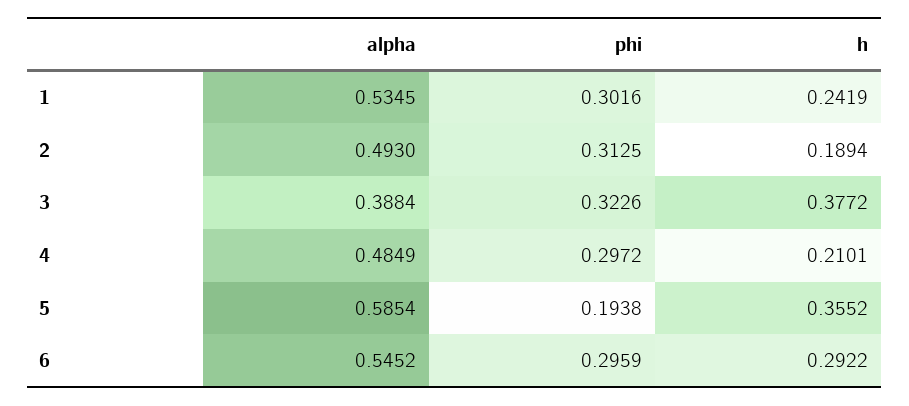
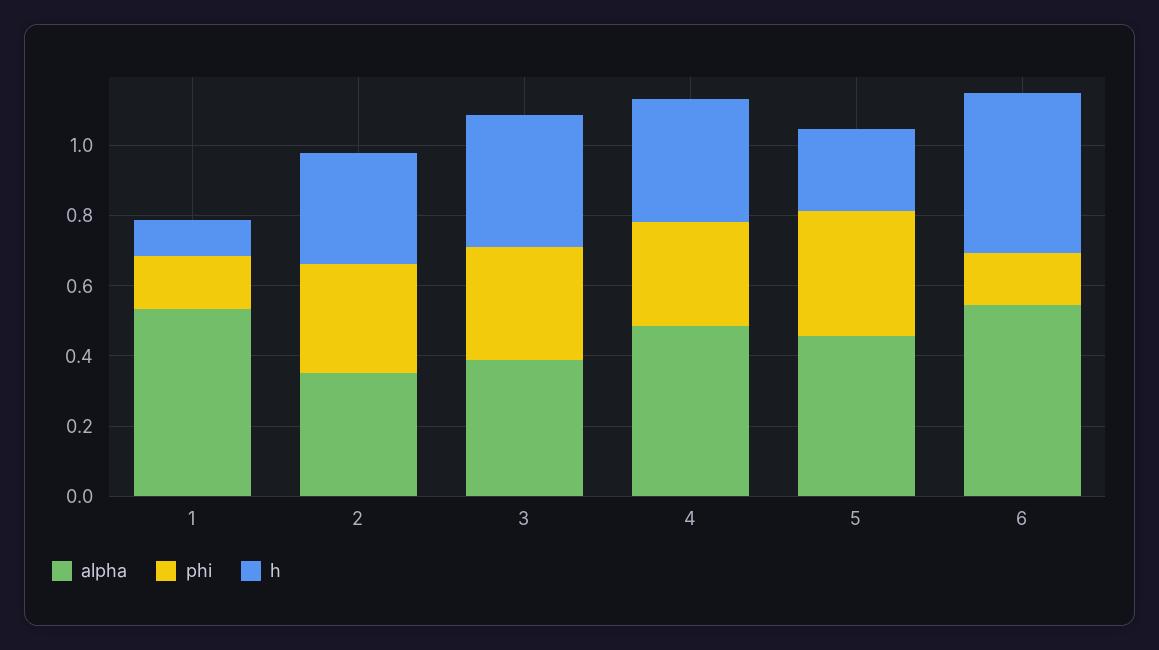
  {
    "alpha": {
      "1": 0.5345,
-     "2": 0.493,
+     "2": 0.35,
      "3": 0.3884,
      "4": 0.4849,
-     "5": 0.5854,
+     "5": 0.45,
      "6": 0.5452
    },
    "phi": {
-     "1": 0.3016,
+     "1": 0.15,
      "2": 0.3125,
      "3": 0.3226,
      "4": 0.2972,
-     "5": 0.1938,
+     "5": 0.35,
-     "6": 0.2959
+     "6": 0.15
    },
    "h": {
-     "1": 0.2419,
+     "1": 0.1,
-     "2": 0.1894,
+     "2": 0.3,
      "3": 0.3772,
-     "4": 0.2101,
+     "4": 0.35,
-     "5": 0.3552,
+     "5": 0.25,
-     "6": 0.2922
+     "6": 0.45
    }
  }

